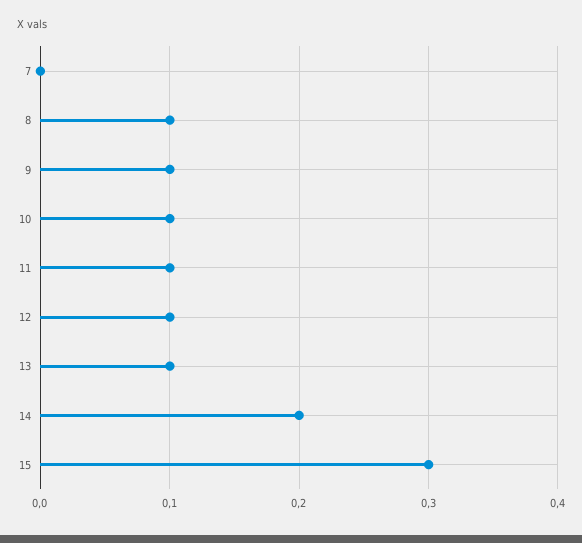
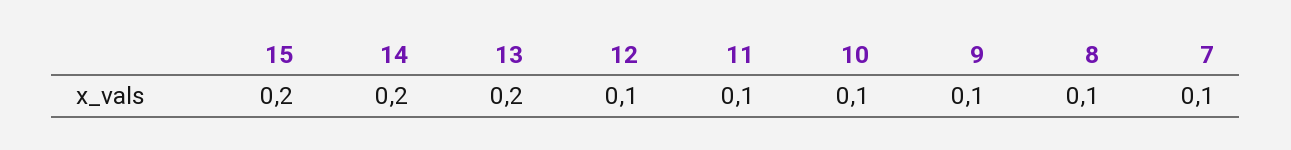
  {
-   "7": 0,
+   "7": 0.1,
    "8": 0.1,
    "9": 0.1,
    "10": 0.1,
    "11": 0.1,
    "12": 0.1,
-   "13": 0.1,
+   "13": 0.2,
    "14": 0.2,
-   "15": 0.3
+   "15": 0.2
  }

